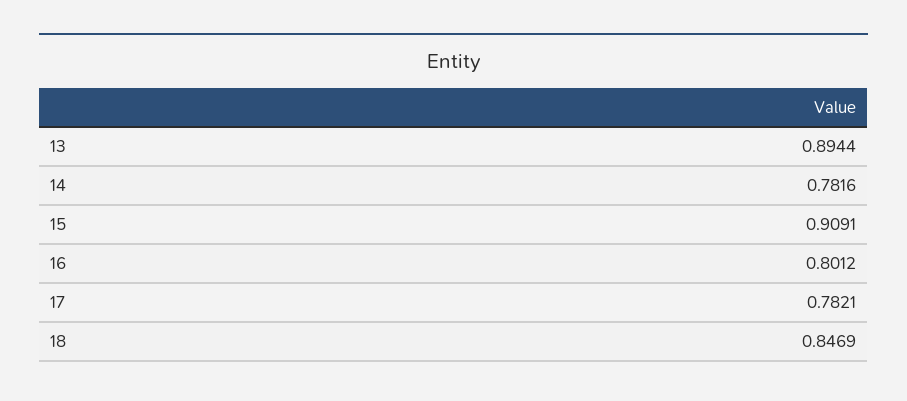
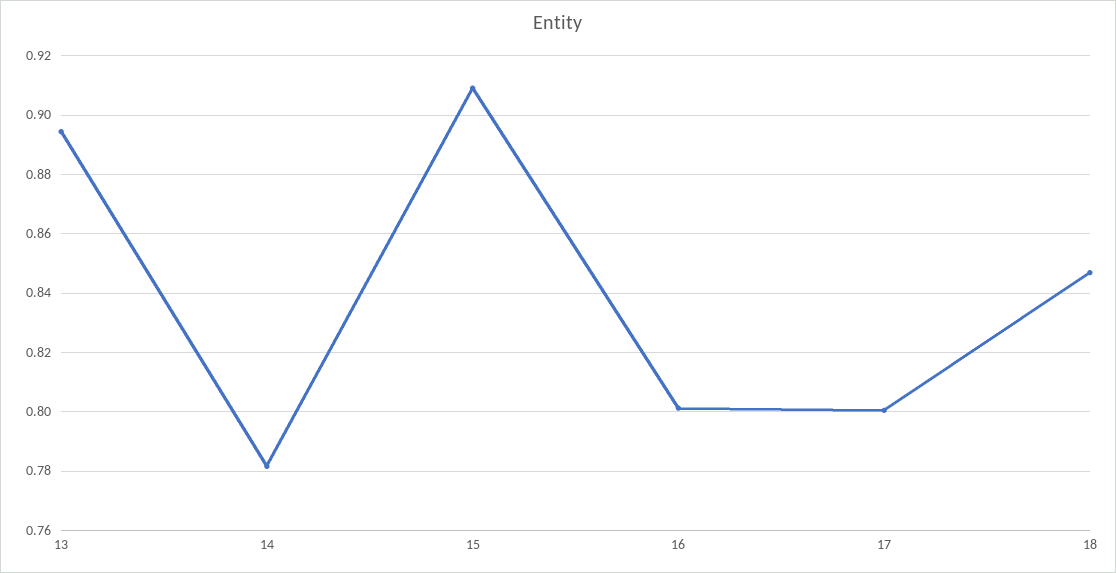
  {
    "13": 0.8944,
    "14": 0.7816,
    "15": 0.9091,
    "16": 0.8012,
-   "17": 0.7821,
+   "17": 0.8,
    "18": 0.8469
  }

